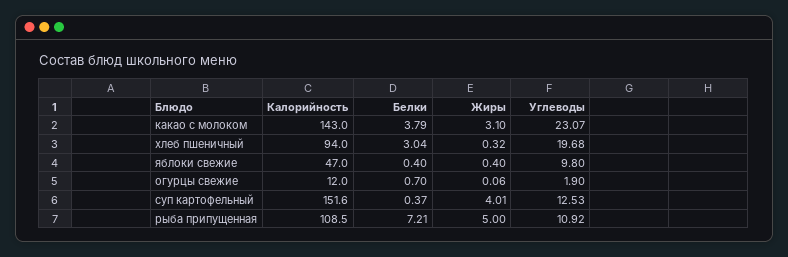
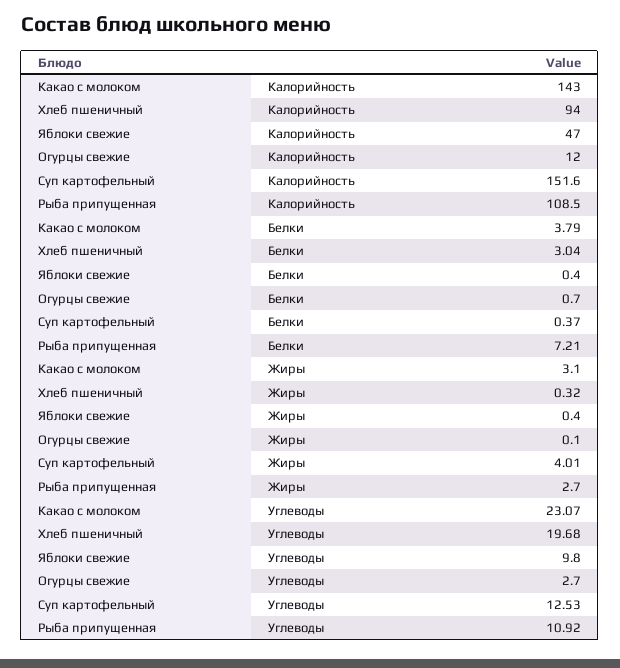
  {
    "Калорийность": {
      "какао с молоком": 143,
      "хлеб пшеничный": 94,
      "яблоки свежие": 47,
      "огурцы свежие": 12,
      "суп картофельный": 151.6,
      "рыба припущенная": 108.5
    },
    "Белки": {
      "какао с молоком": 3.79,
      "хлеб пшеничный": 3.04,
      "яблоки свежие": 0.4,
      "огурцы свежие": 0.7,
      "суп картофельный": 0.37,
      "рыба припущенная": 7.21
    },
    "Жиры": {
      "какао с молоком": 3.1,
      "хлеб пшеничный": 0.32,
      "яблоки свежие": 0.4,
-     "огурцы свежие": 0.06,
+     "огурцы свежие": 0.1,
      "суп картофельный": 4.01,
-     "рыба припущенная": 5
+     "рыба припущенная": 2.7
    },
    "Углеводы": {
      "какао с молоком": 23.07,
      "хлеб пшеничный": 19.68,
      "яблоки свежие": 9.8,
-     "огурцы свежие": 1.9,
+     "огурцы свежие": 2.7,
      "суп картофельный": 12.53,
      "рыба припущенная": 10.92
    }
  }

